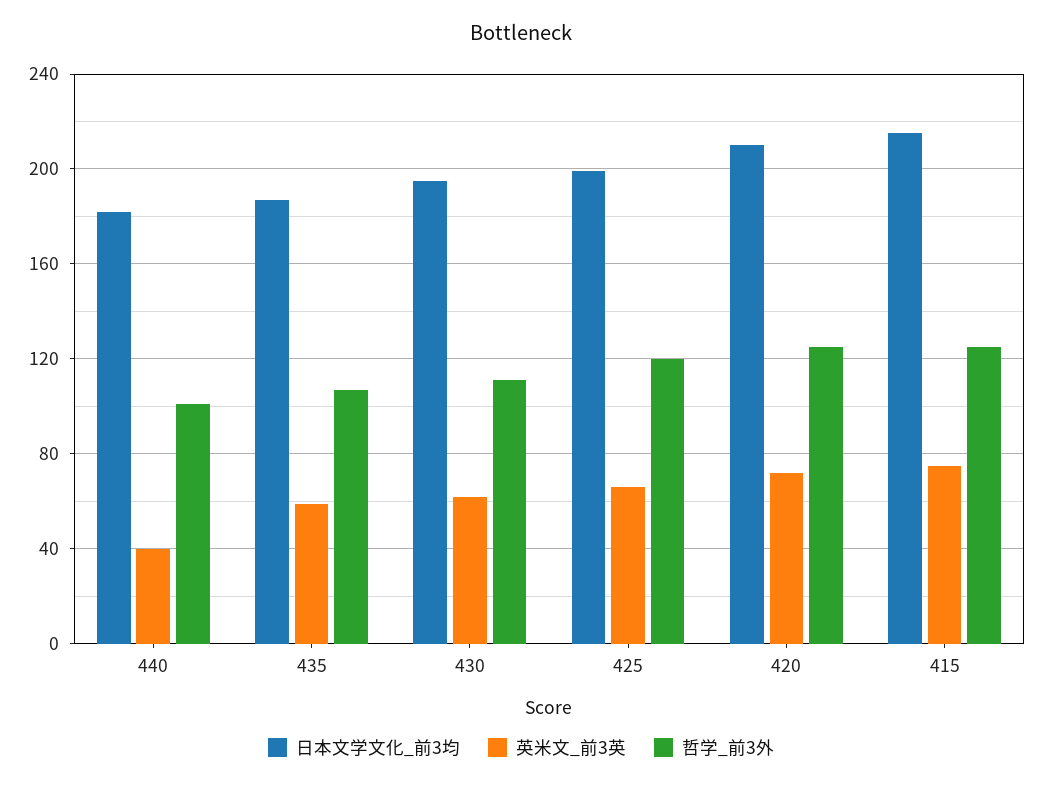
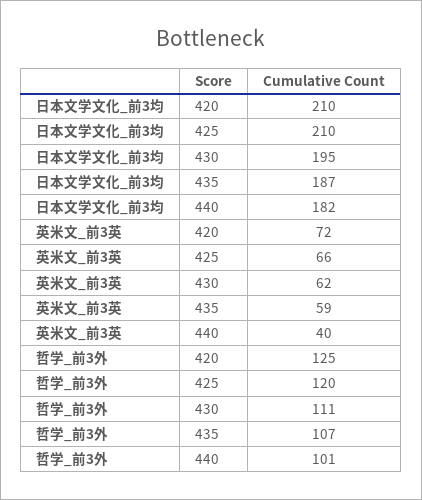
  {
    "日本文学文化_前3均": {
      "440": 182,
      "435": 187,
      "430": 195,
-     "425": 200,
+     "425": 210,
-     "420": 210,
+     "420": 210
-     "415": 215
    },
    "英米文_前3英": {
      "440": 40,
      "435": 59,
      "430": 62,
      "425": 66,
-     "420": 72,
+     "420": 72
-     "415": 75
    },
    "哲学_前3外": {
      "440": 101,
      "435": 107,
      "430": 111,
      "425": 120,
-     "420": 125,
+     "420": 125
-     "415": 125
    }
  }

